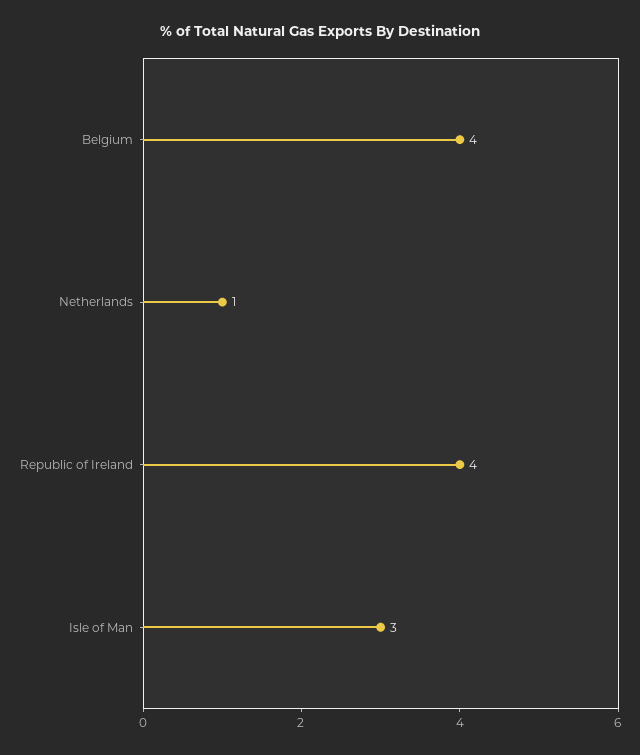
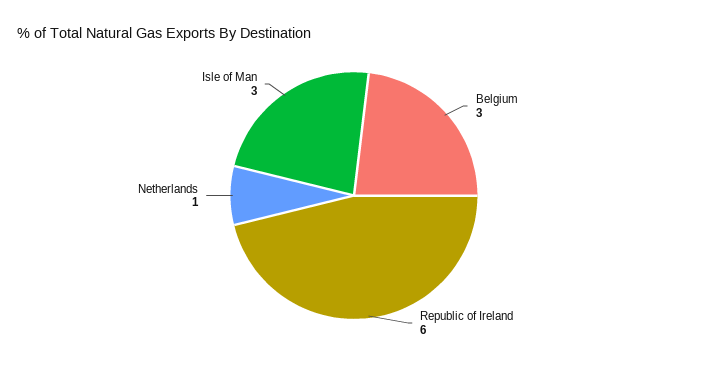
  {
-   "Belgium": 4,
+   "Belgium": 3,
    "Netherlands": 1,
-   "Republic of Ireland": 4,
+   "Republic of Ireland": 6,
    "Isle of Man": 3
  }

